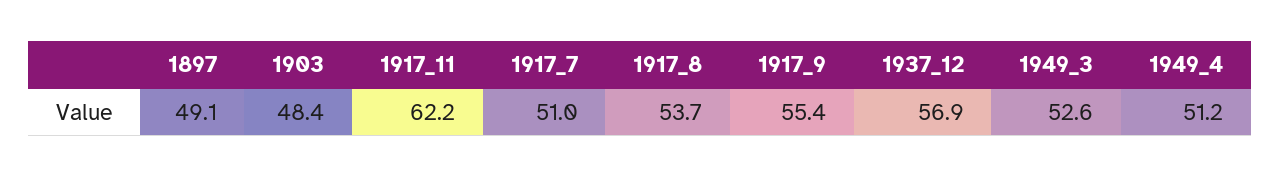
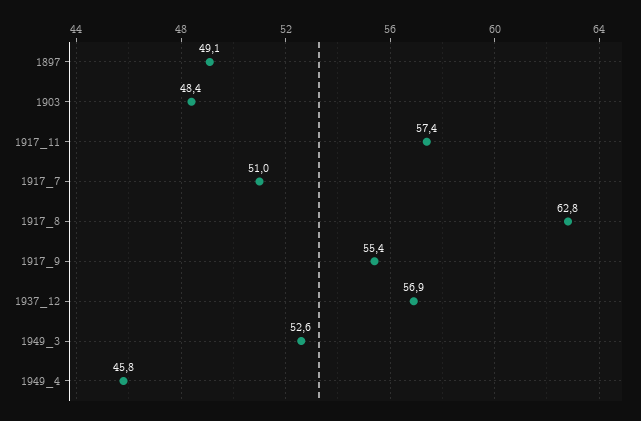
  {
    "1897": 49.1,
    "1903": 48.4,
-   "1917_11": 62.2,
+   "1917_11": 57.4,
    "1917_7": 51,
-   "1917_8": 53.7,
+   "1917_8": 62.8,
    "1917_9": 55.4,
    "1937_12": 56.9,
    "1949_3": 52.6,
-   "1949_4": 51.2
+   "1949_4": 45.8
  }

